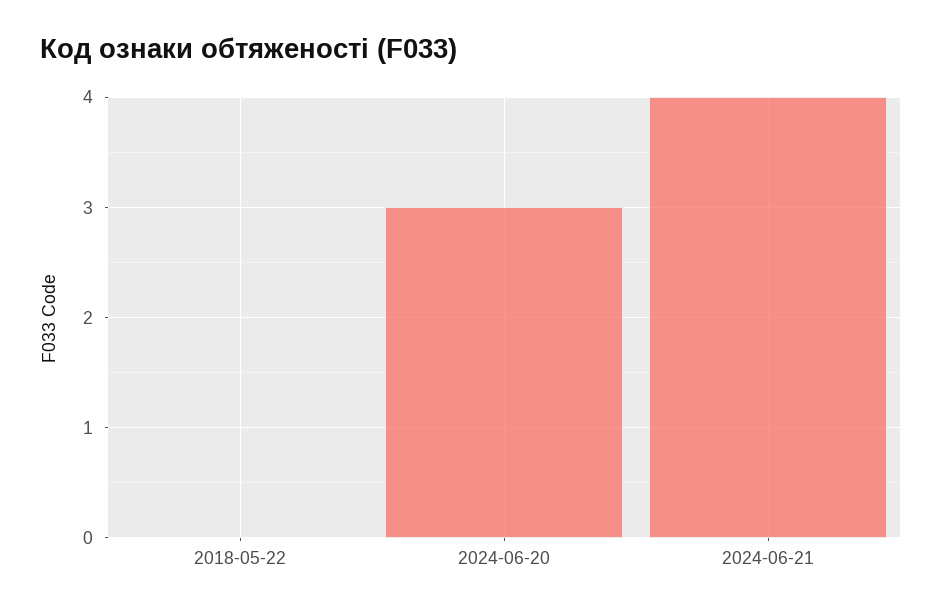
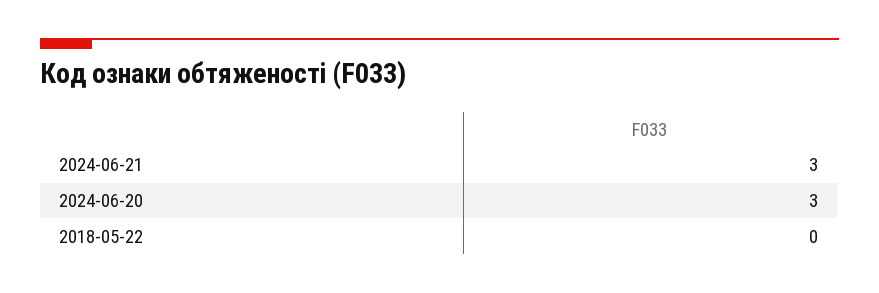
  {
    "2018-05-22": 0,
    "2024-06-20": 3,
-   "2024-06-21": 4
+   "2024-06-21": 3
  }

